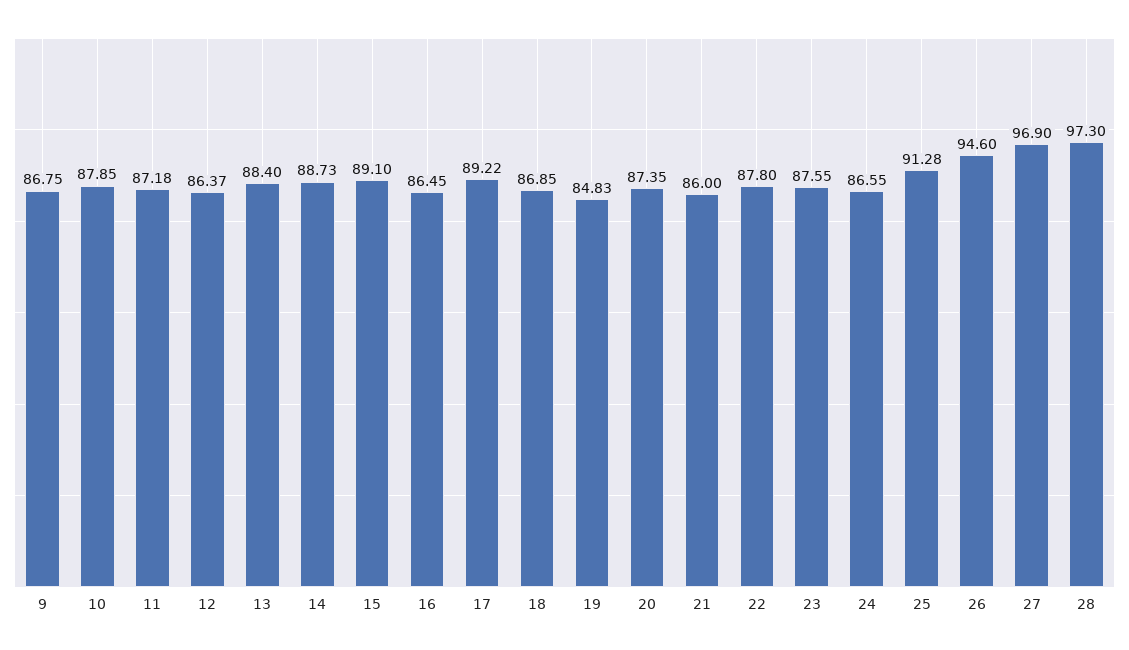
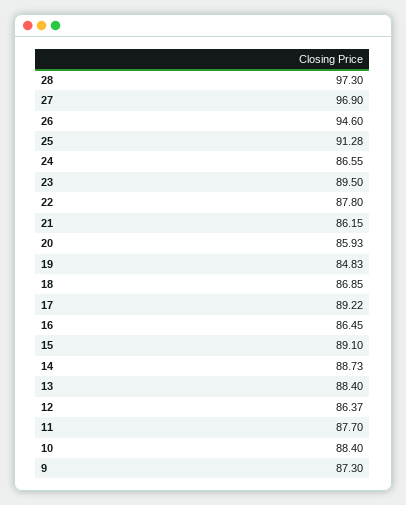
  {
-   "9": 86.75,
+   "9": 87.3,
-   "10": 87.85,
+   "10": 88.4,
-   "11": 87.18,
+   "11": 87.7,
    "12": 86.37,
    "13": 88.4,
    "14": 88.73,
    "15": 89.1,
    "16": 86.45,
    "17": 89.22,
    "18": 86.85,
    "19": 84.83,
-   "20": 87.35,
+   "20": 85.93,
-   "21": 86,
+   "21": 86.15,
    "22": 87.8,
-   "23": 87.55,
+   "23": 89.5,
    "24": 86.55,
    "25": 91.28,
    "26": 94.6,
    "27": 96.9,
    "28": 97.3
  }

